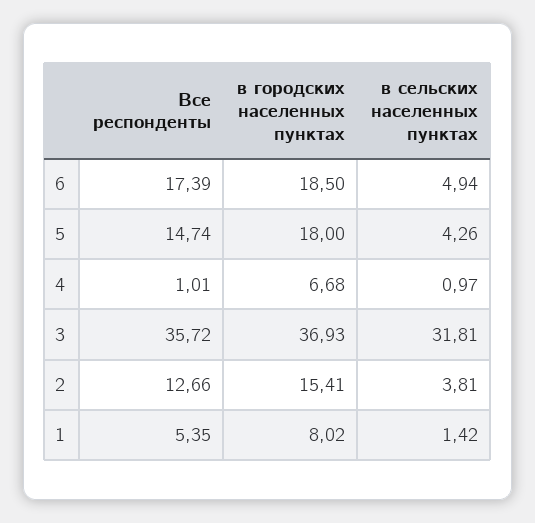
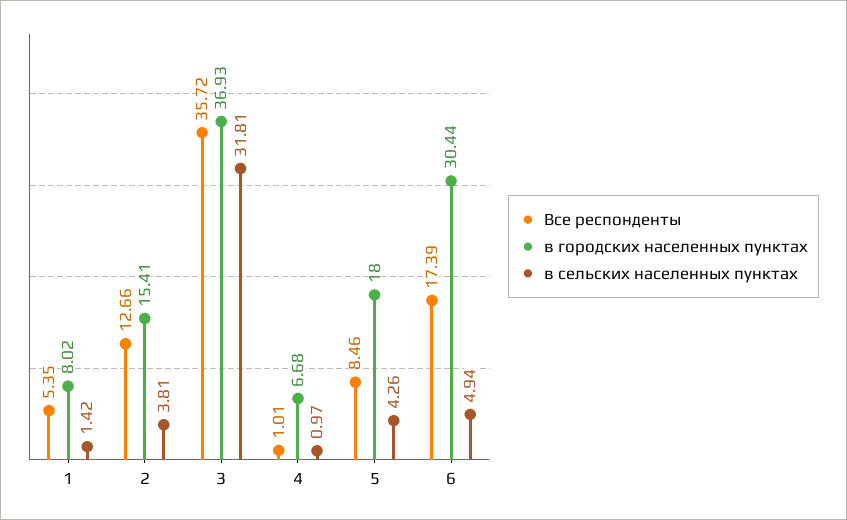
  {
    "Все респонденты": {
      "6": 17.39,
-     "5": 14.74,
+     "5": 8.46,
      "4": 1.01,
      "3": 35.72,
      "2": 12.66,
      "1": 5.35
    },
    "в городских населенных пунктах": {
-     "6": 18.5,
+     "6": 30.44,
      "5": 18,
      "4": 6.68,
      "3": 36.93,
      "2": 15.41,
      "1": 8.02
    },
    "в сельских населенных пунктах": {
      "6": 4.94,
      "5": 4.26,
      "4": 0.97,
      "3": 31.81,
      "2": 3.81,
      "1": 1.42
    }
  }

